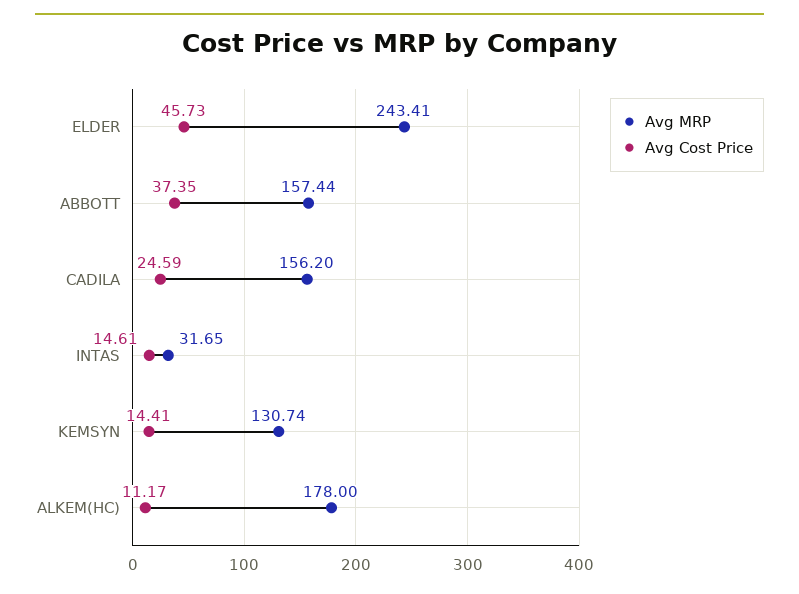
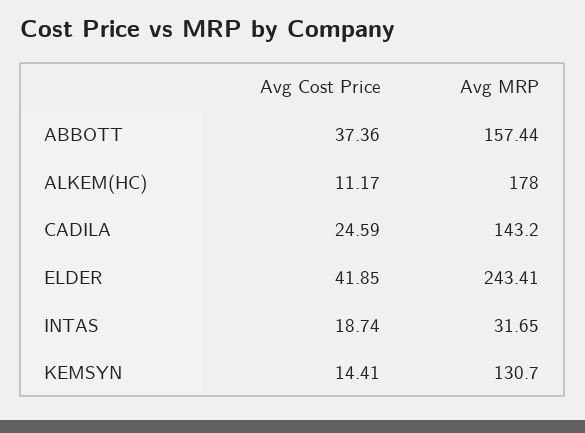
  {
    "Avg MRP": {
      "ELDER": 243.41,
      "ABBOTT": 157.44,
-     "CADILA": 156.2,
+     "CADILA": 143.2,
      "INTAS": 31.65,
-     "KEMSYN": 130.74,
+     "KEMSYN": 130.7,
      "ALKEM(HC)": 178
    },
    "Avg Cost Price": {
-     "ELDER": 45.73,
+     "ELDER": 41.85,
-     "ABBOTT": 37.35,
+     "ABBOTT": 37.36,
      "CADILA": 24.59,
-     "INTAS": 14.61,
+     "INTAS": 18.74,
      "KEMSYN": 14.41,
      "ALKEM(HC)": 11.17
    }
  }

